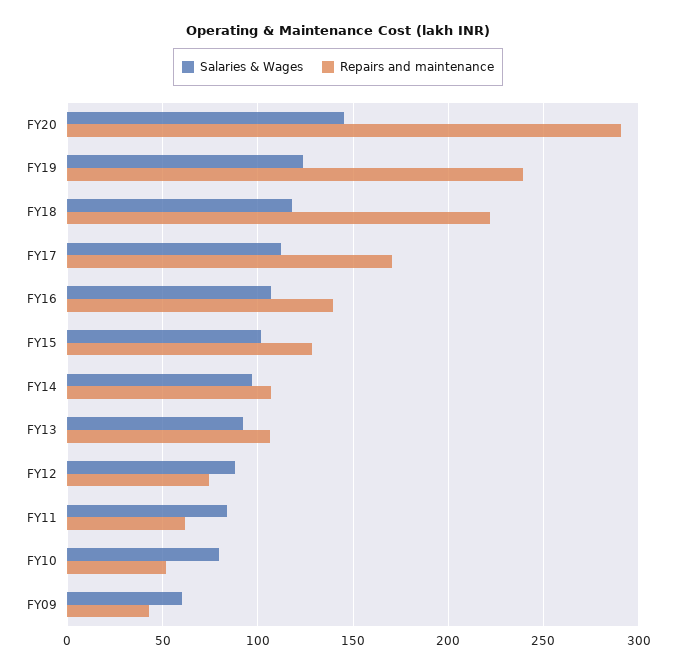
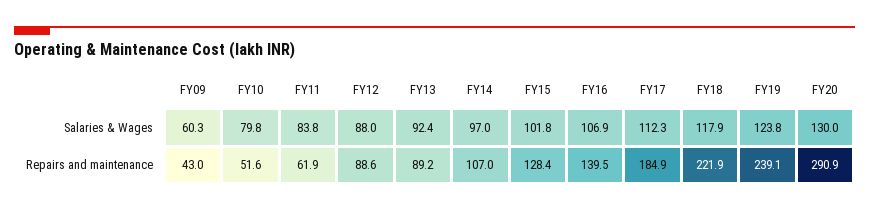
  {
    "Salaries & Wages": {
-     "FY20": 145,
+     "FY20": 130,
      "FY19": 123.8,
      "FY18": 117.9,
      "FY17": 112.3,
      "FY16": 106.9,
      "FY15": 101.8,
      "FY14": 97,
      "FY13": 92.4,
      "FY12": 88,
      "FY11": 83.8,
      "FY10": 79.8,
      "FY09": 60.3
    },
    "Repairs and maintenance": {
      "FY20": 290.9,
      "FY19": 239.1,
      "FY18": 221.9,
-     "FY17": 170,
+     "FY17": 184.9,
      "FY16": 139.5,
      "FY15": 128.4,
      "FY14": 107,
-     "FY13": 105,
+     "FY13": 89.2,
-     "FY12": 75,
+     "FY12": 88.6,
      "FY11": 61.9,
      "FY10": 51.6,
      "FY09": 43
    }
  }

